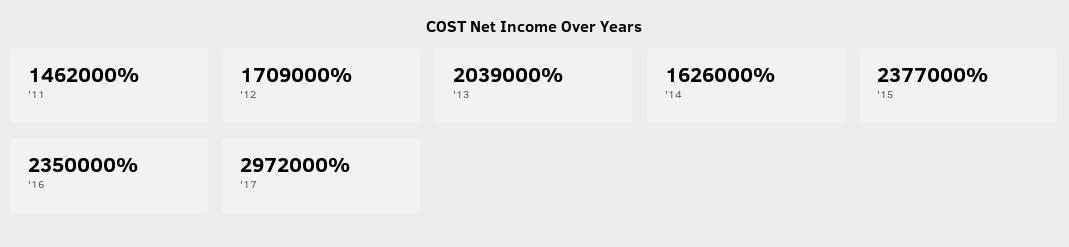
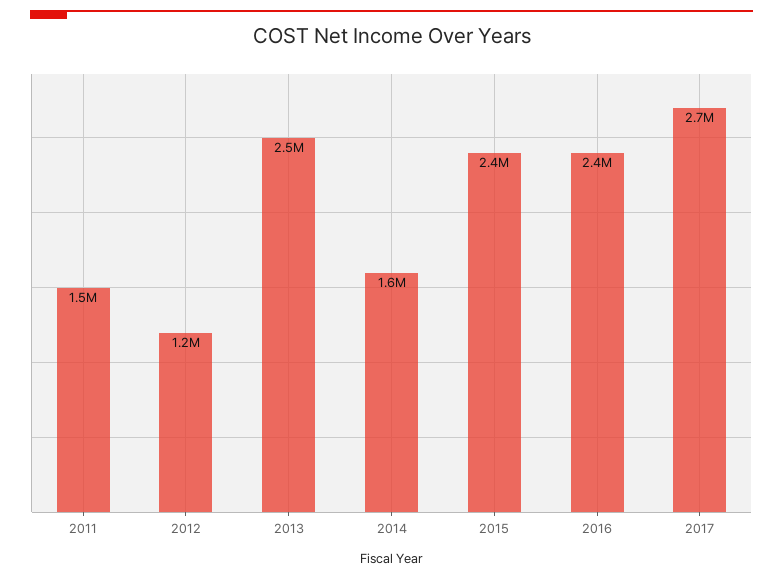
  {
    "'11": 1462000,
-   "'12": 1709000,
+   "'12": 1200000,
-   "'13": 2039000,
+   "'13": 2500000,
    "'14": 1626000,
    "'15": 2377000,
    "'16": 2350000,
-   "'17": 2972000
+   "'17": 2700000
  }

